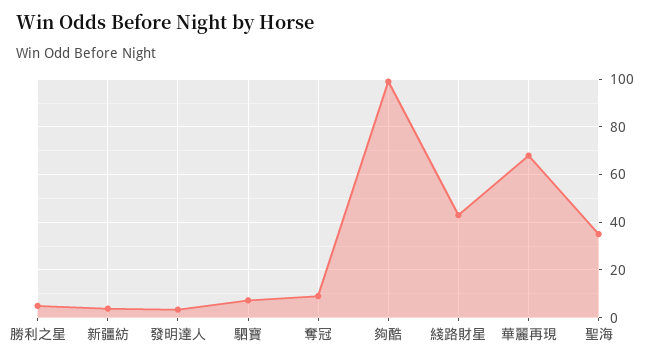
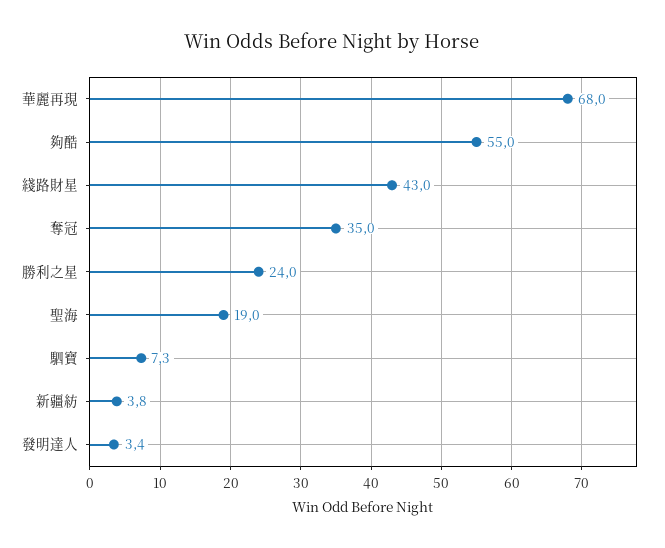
  {
-   "勝利之星": 5,
+   "勝利之星": 24,
    "新疆紡": 3.8,
    "發明達人": 3.4,
    "駟寶": 7.3,
-   "奪冠": 10,
+   "奪冠": 35,
-   "夠酷": 100,
+   "夠酷": 55,
    "綫路財星": 43,
    "華麗再現": 68,
-   "聖海": 35
+   "聖海": 19
  }

